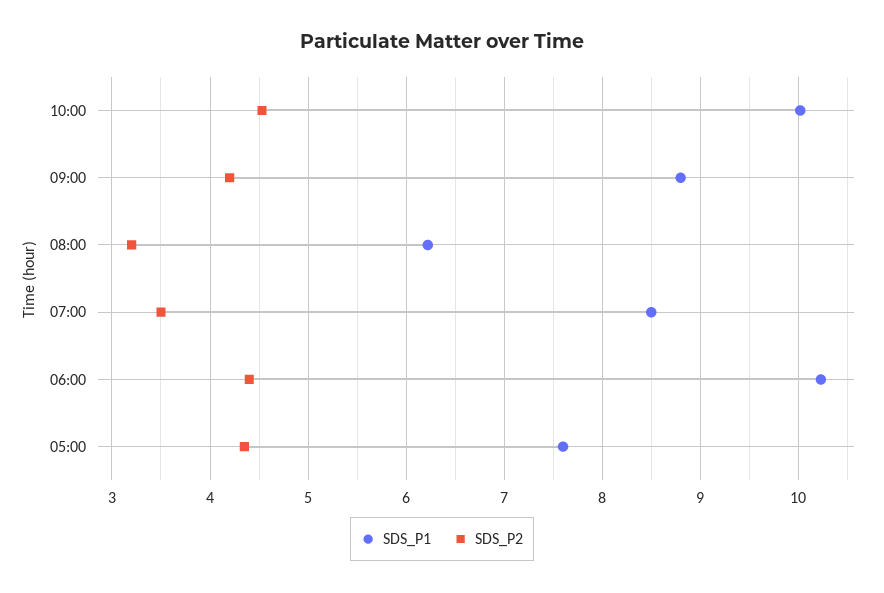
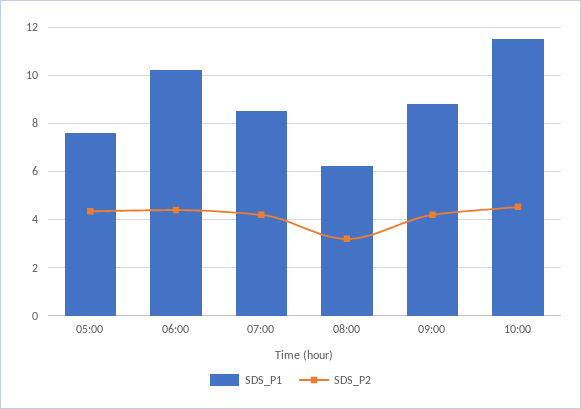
  {
    "SDS_P1": {
-     "10:00": 10,
+     "10:00": 11.5,
      "09:00": 8.8,
      "08:00": 6.2,
      "07:00": 8.5,
      "06:00": 10.2,
      "05:00": 7.6
    },
    "SDS_P2": {
      "10:00": 4.5,
      "09:00": 4.2,
      "08:00": 3.2,
-     "07:00": 3.5,
+     "07:00": 4.25,
      "06:00": 4.4,
      "05:00": 4.4
    }
  }

